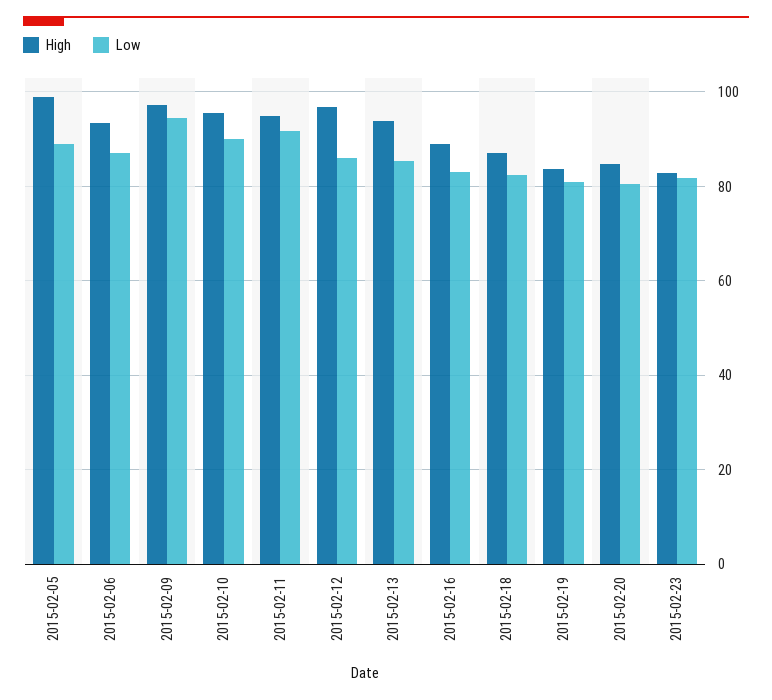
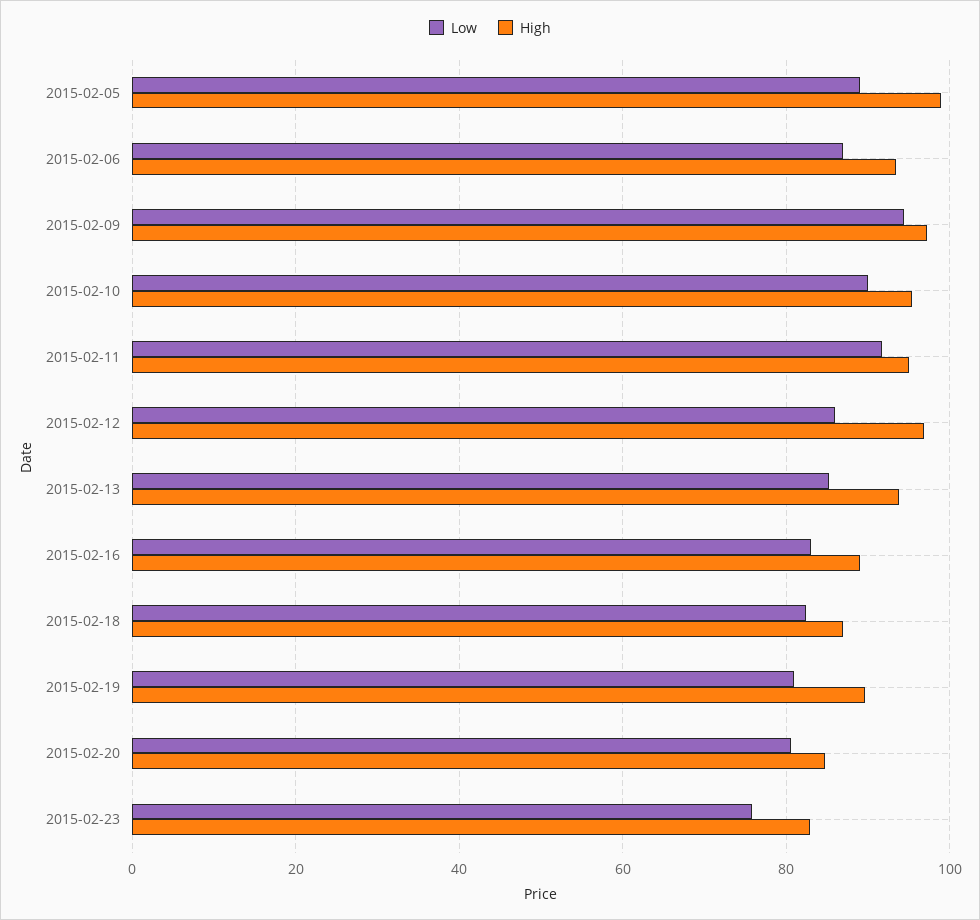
  {
    "High": {
      "2015-02-05": 100,
      "2015-02-06": 94,
      "2015-02-09": 98,
      "2015-02-10": 96,
      "2015-02-11": 96,
      "2015-02-12": 96,
      "2015-02-13": 94,
      "2015-02-16": 90,
      "2015-02-18": 88,
-     "2015-02-19": 84,
+     "2015-02-19": 90,
      "2015-02-20": 84,
      "2015-02-23": 82
    },
    "Low": {
      "2015-02-05": 90,
      "2015-02-06": 88,
      "2015-02-09": 94,
      "2015-02-10": 90,
      "2015-02-11": 92,
      "2015-02-12": 86,
      "2015-02-13": 86,
      "2015-02-16": 84,
      "2015-02-18": 82,
      "2015-02-19": 80,
      "2015-02-20": 80,
-     "2015-02-23": 82
+     "2015-02-23": 76
    }
  }

